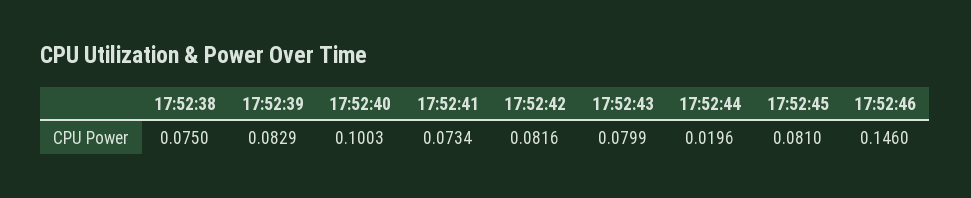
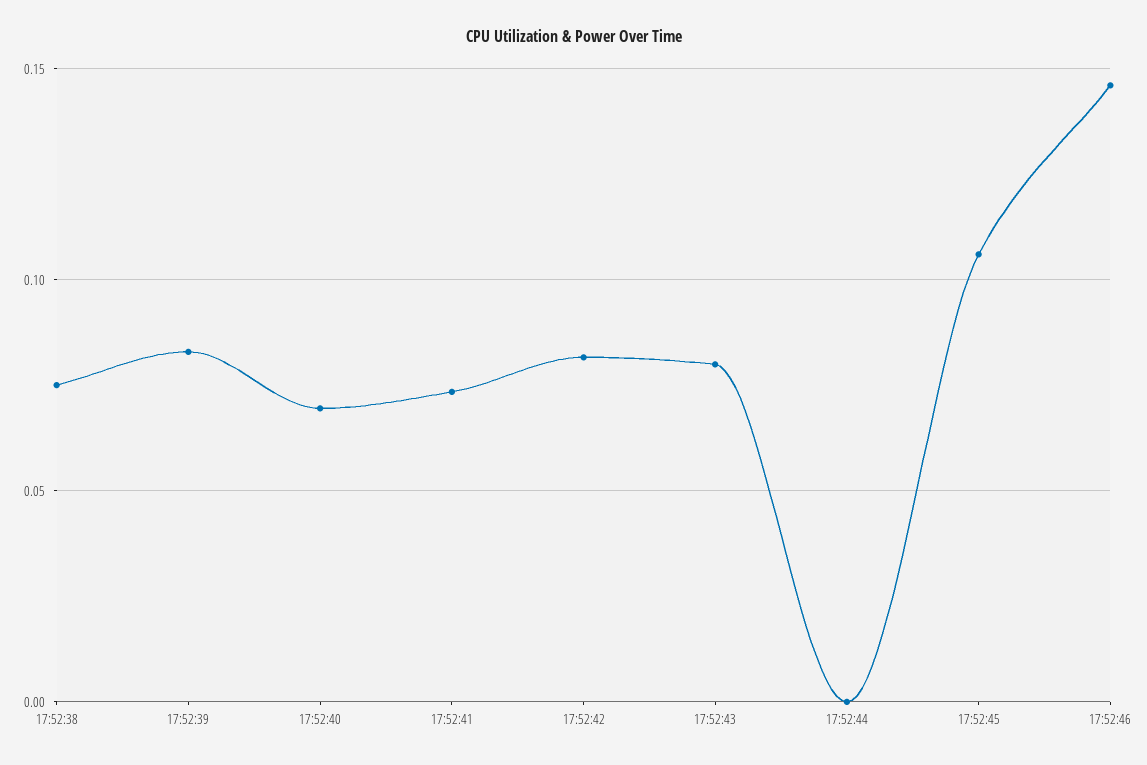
  {
    "17:52:38": 0.075,
    "17:52:39": 0.0829,
-   "17:52:40": 0.1003,
+   "17:52:40": 0.07,
    "17:52:41": 0.0734,
    "17:52:42": 0.0816,
    "17:52:43": 0.0799,
-   "17:52:44": 0.0196,
+   "17:52:44": 0,
-   "17:52:45": 0.081,
+   "17:52:45": 0.105,
    "17:52:46": 0.146
  }

